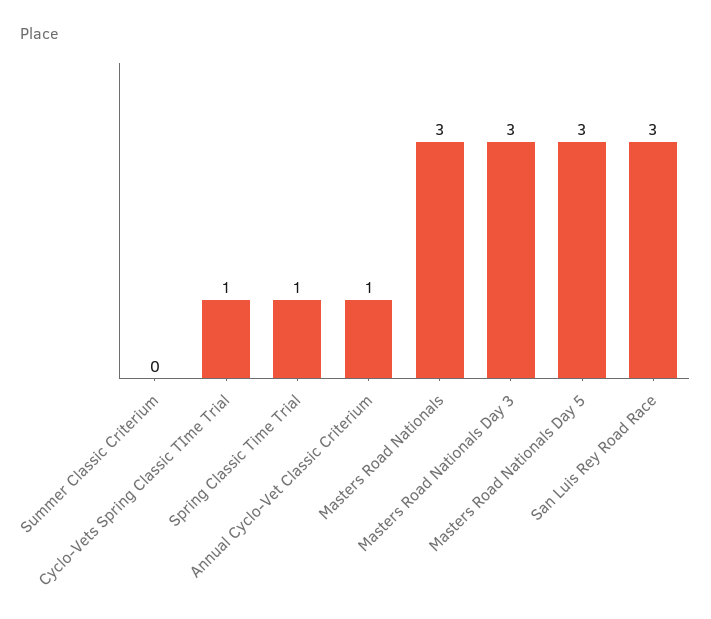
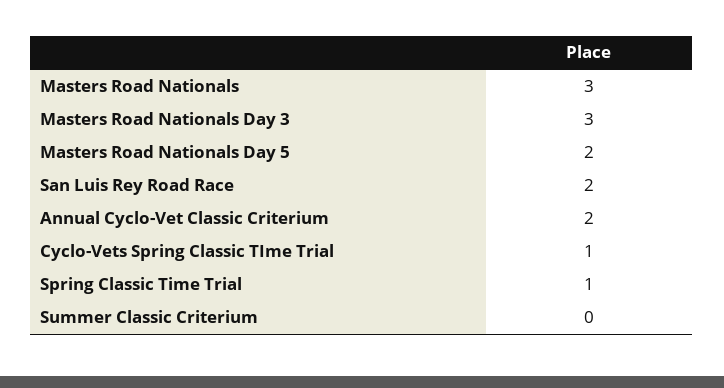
  {
    "Summer Classic Criterium": 0,
    "Cyclo-Vets Spring Classic TIme Trial": 1,
    "Spring Classic Time Trial": 1,
-   "Annual Cyclo-Vet Classic Criterium": 1,
+   "Annual Cyclo-Vet Classic Criterium": 2,
    "Masters Road Nationals": 3,
    "Masters Road Nationals Day 3": 3,
-   "Masters Road Nationals Day 5": 3,
+   "Masters Road Nationals Day 5": 2,
-   "San Luis Rey Road Race": 3
+   "San Luis Rey Road Race": 2
  }

